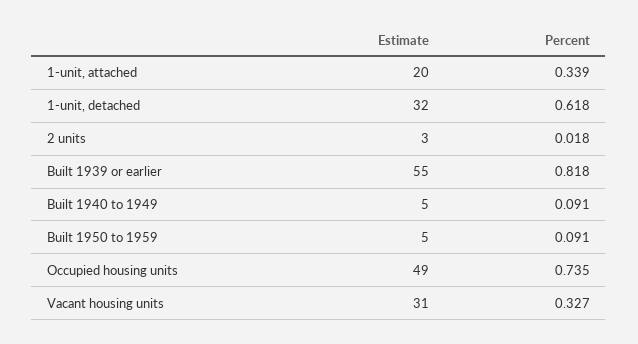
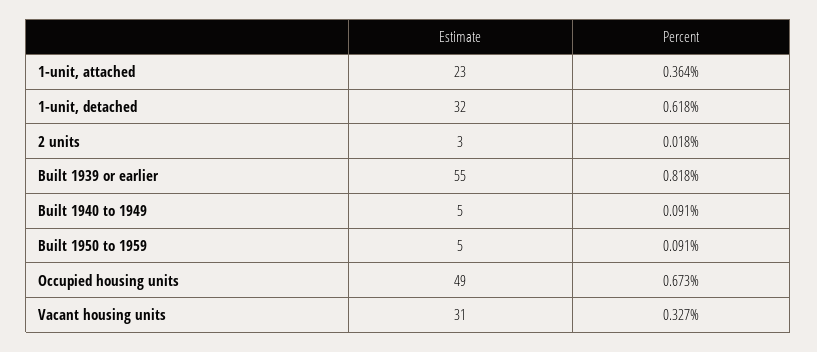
  {
    "Estimate": {
-     "1-unit, attached": 20,
+     "1-unit, attached": 23,
      "1-unit, detached": 32,
      "2 units": 3,
      "Built 1939 or earlier": 55,
      "Built 1940 to 1949": 5,
      "Built 1950 to 1959": 5,
      "Occupied housing units": 49,
      "Vacant housing units": 31
    },
    "Percent": {
-     "1-unit, attached": 0.339,
+     "1-unit, attached": 0.364,
      "1-unit, detached": 0.618,
      "2 units": 0.018,
      "Built 1939 or earlier": 0.818,
      "Built 1940 to 1949": 0.091,
      "Built 1950 to 1959": 0.091,
-     "Occupied housing units": 0.735,
+     "Occupied housing units": 0.673,
      "Vacant housing units": 0.327
    }
  }

